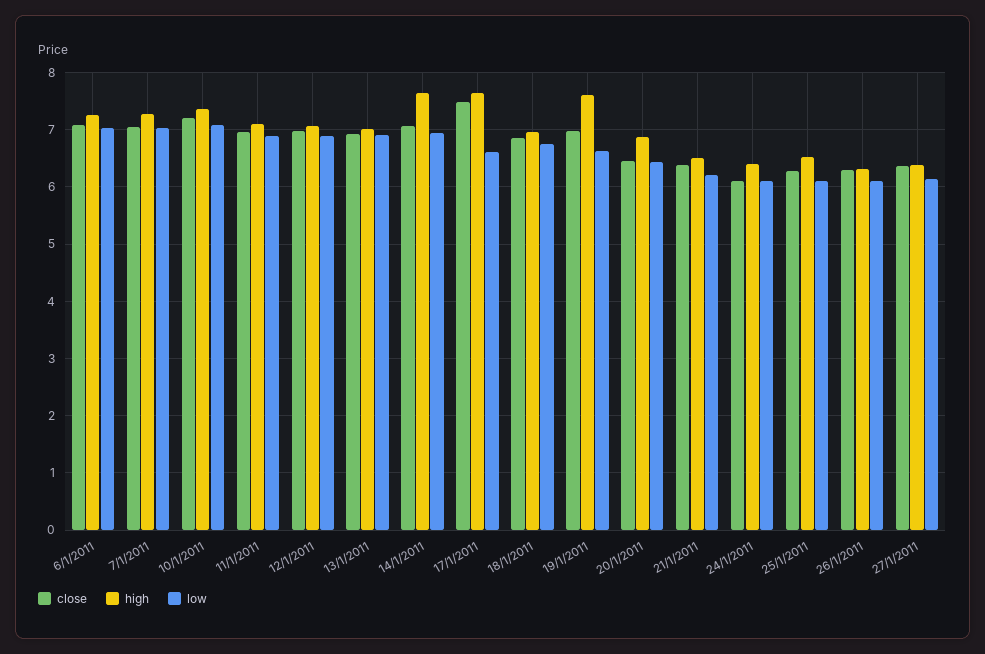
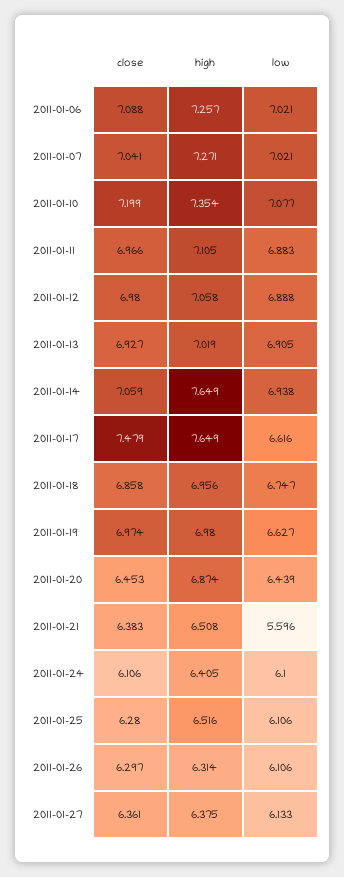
  {
    "close": {
      "6/1/2011": 7.088,
      "7/1/2011": 7.041,
      "10/1/2011": 7.199,
      "11/1/2011": 6.966,
      "12/1/2011": 6.98,
      "13/1/2011": 6.927,
      "14/1/2011": 7.059,
      "17/1/2011": 7.479,
      "18/1/2011": 6.858,
      "19/1/2011": 6.974,
      "20/1/2011": 6.453,
      "21/1/2011": 6.383,
      "24/1/2011": 6.106,
      "25/1/2011": 6.28,
      "26/1/2011": 6.297,
      "27/1/2011": 6.361
    },
    "high": {
      "6/1/2011": 7.257,
      "7/1/2011": 7.271,
      "10/1/2011": 7.354,
      "11/1/2011": 7.105,
      "12/1/2011": 7.058,
      "13/1/2011": 7.019,
      "14/1/2011": 7.649,
      "17/1/2011": 7.649,
      "18/1/2011": 6.956,
-     "19/1/2011": 7.6,
+     "19/1/2011": 6.98,
      "20/1/2011": 6.874,
      "21/1/2011": 6.508,
      "24/1/2011": 6.405,
      "25/1/2011": 6.516,
      "26/1/2011": 6.314,
      "27/1/2011": 6.375
    },
    "low": {
      "6/1/2011": 7.021,
      "7/1/2011": 7.021,
      "10/1/2011": 7.077,
      "11/1/2011": 6.883,
      "12/1/2011": 6.888,
      "13/1/2011": 6.905,
      "14/1/2011": 6.938,
      "17/1/2011": 6.616,
      "18/1/2011": 6.747,
      "19/1/2011": 6.627,
      "20/1/2011": 6.439,
-     "21/1/2011": 6.2,
+     "21/1/2011": 5.596,
      "24/1/2011": 6.1,
      "25/1/2011": 6.106,
      "26/1/2011": 6.106,
      "27/1/2011": 6.133
    }
  }

